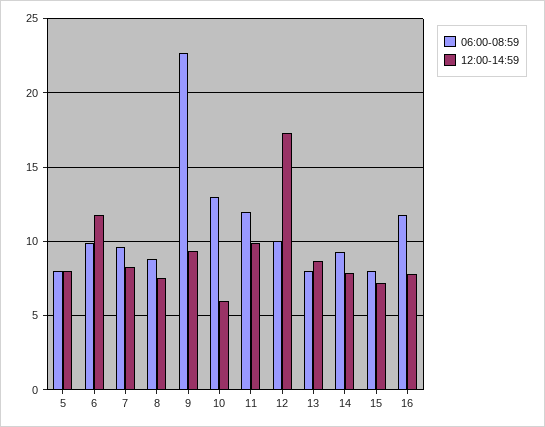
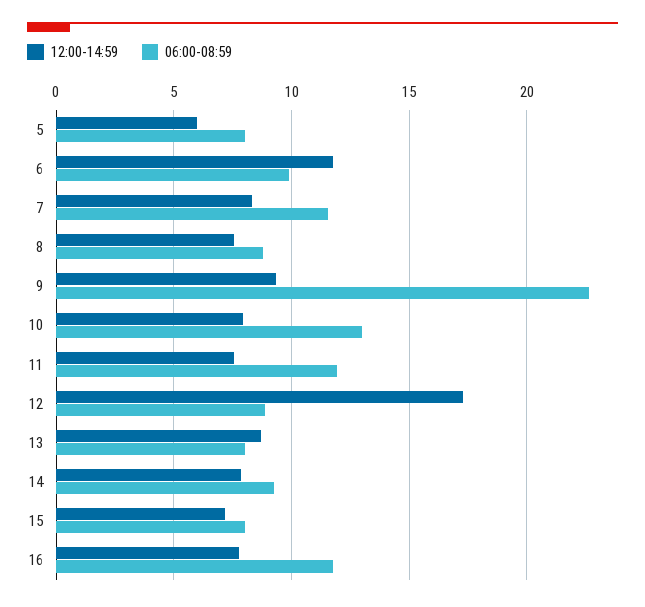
  {
    "06:00-08:59": {
      "5": 8,
      "6": 10,
-     "7": 9.5,
+     "7": 11.5,
      "8": 9,
      "9": 22.5,
      "10": 13,
      "11": 12,
-     "12": 10,
+     "12": 9,
      "13": 8,
      "14": 9.5,
      "15": 8,
      "16": 12
    },
    "12:00-14:59": {
-     "5": 8,
+     "5": 6,
      "6": 12,
      "7": 8.5,
      "8": 7.5,
      "9": 9.5,
-     "10": 6,
+     "10": 8,
-     "11": 10,
+     "11": 7.5,
      "12": 17.5,
      "13": 8.5,
      "14": 8,
      "15": 7,
      "16": 8
    }
  }

